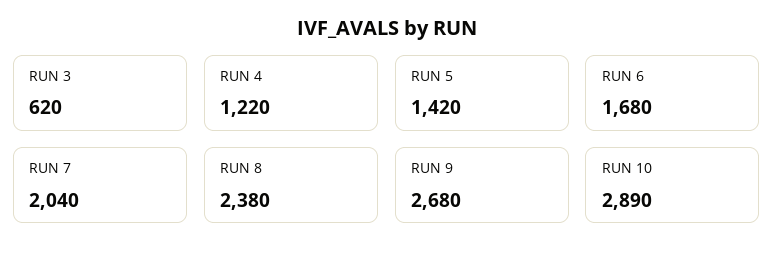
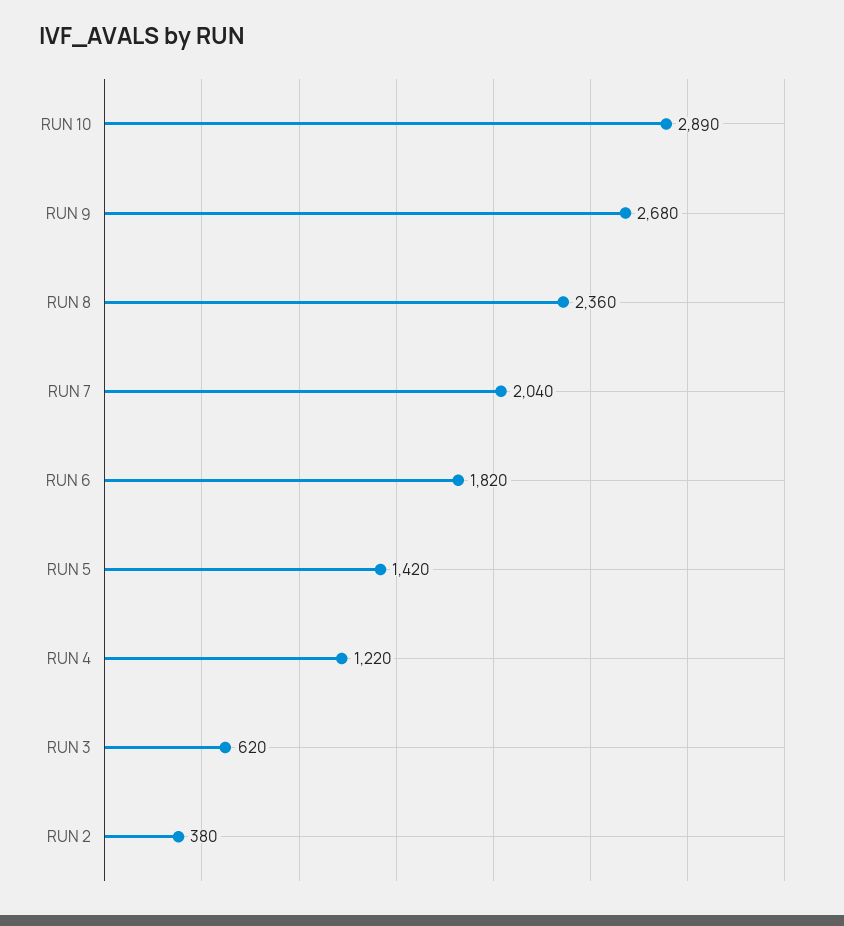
  {
    "RUN 3": 620,
    "RUN 4": 1220,
    "RUN 5": 1420,
-   "RUN 6": 1680,
+   "RUN 6": 1820,
    "RUN 7": 2040,
-   "RUN 8": 2380,
+   "RUN 8": 2360,
    "RUN 9": 2680,
-   "RUN 10": 2890
+   "RUN 10": 2890,
+   "RUN 2": 380
  }

